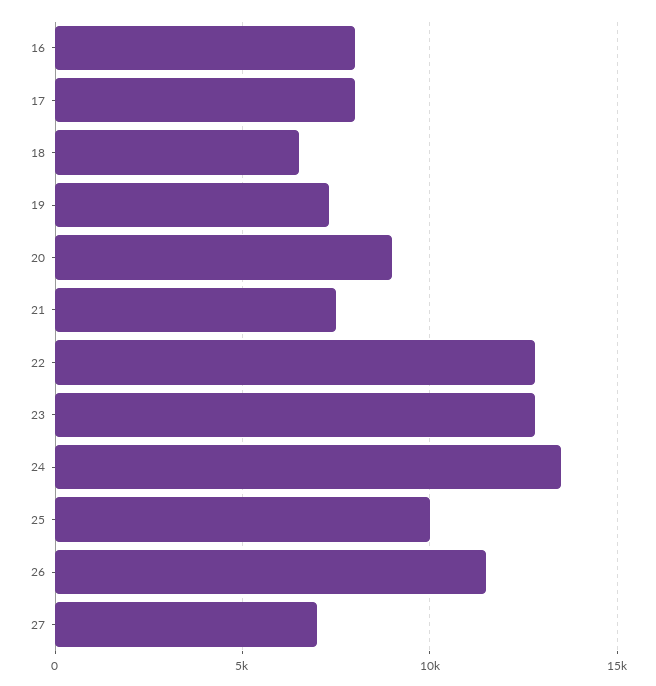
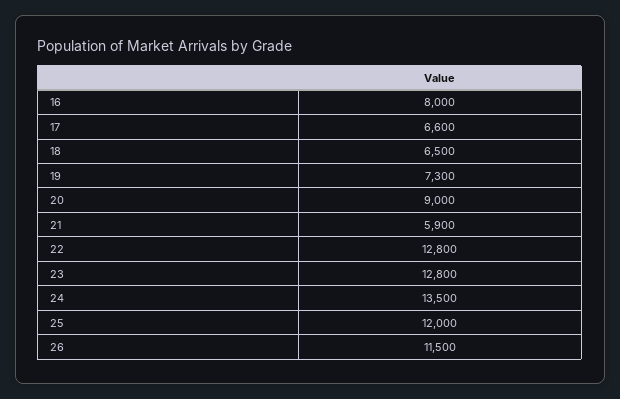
  {
    "16": 8000,
-   "17": 8000,
+   "17": 6600,
    "18": 6500,
    "19": 7300,
    "20": 9000,
-   "21": 7500,
+   "21": 5900,
    "22": 12800,
    "23": 12800,
    "24": 13500,
-   "25": 10000,
+   "25": 12000,
-   "26": 11500,
+   "26": 11500
-   "27": 7000
  }

